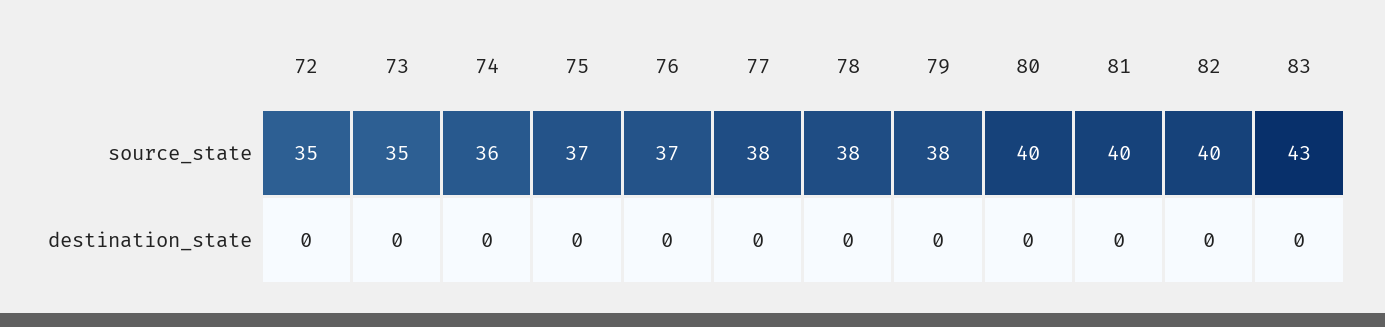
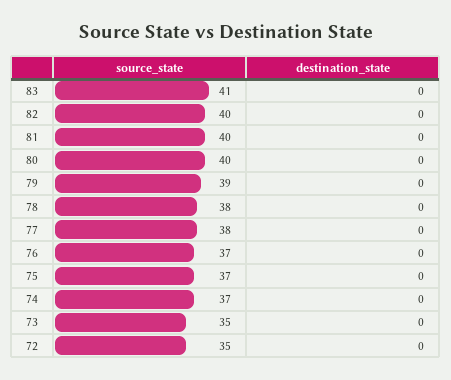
  {
    "72": {
      "source_state": 35,
      "destination_state": 0
    },
    "73": {
      "source_state": 35,
      "destination_state": 0
    },
    "74": {
-     "source_state": 36,
+     "source_state": 37,
      "destination_state": 0
    },
    "75": {
      "source_state": 37,
      "destination_state": 0
    },
    "76": {
      "source_state": 37,
      "destination_state": 0
    },
    "77": {
      "source_state": 38,
      "destination_state": 0
    },
    "78": {
      "source_state": 38,
      "destination_state": 0
    },
    "79": {
-     "source_state": 38,
+     "source_state": 39,
      "destination_state": 0
    },
    "80": {
      "source_state": 40,
      "destination_state": 0
    },
    "81": {
      "source_state": 40,
      "destination_state": 0
    },
    "82": {
      "source_state": 40,
      "destination_state": 0
    },
    "83": {
-     "source_state": 43,
+     "source_state": 41,
      "destination_state": 0
    }
  }

